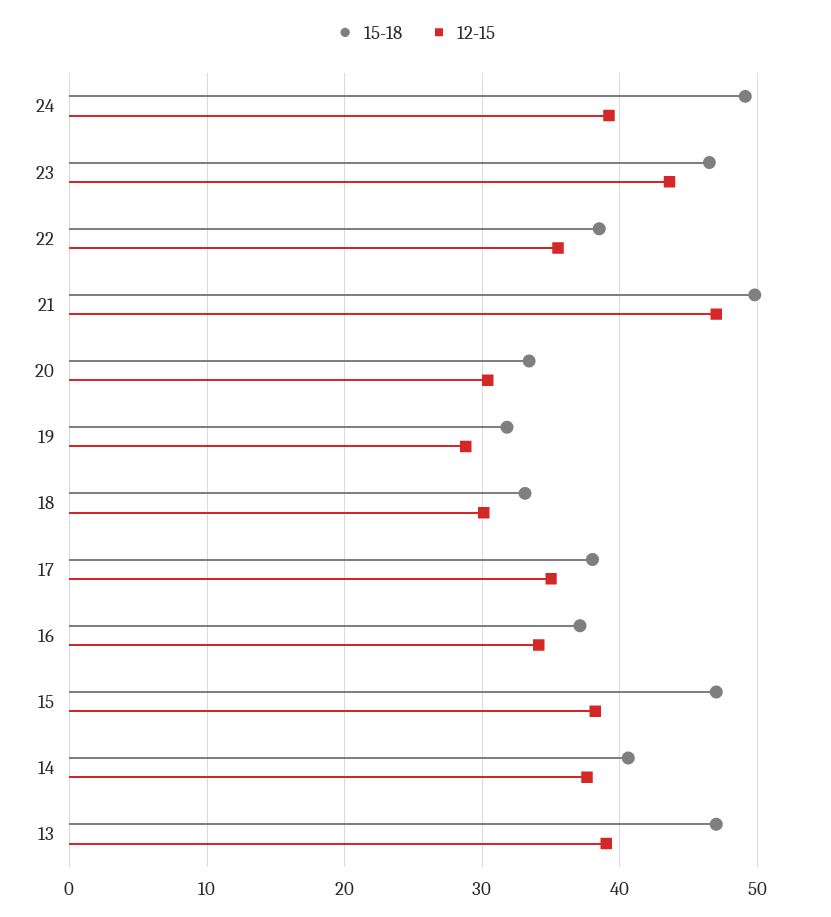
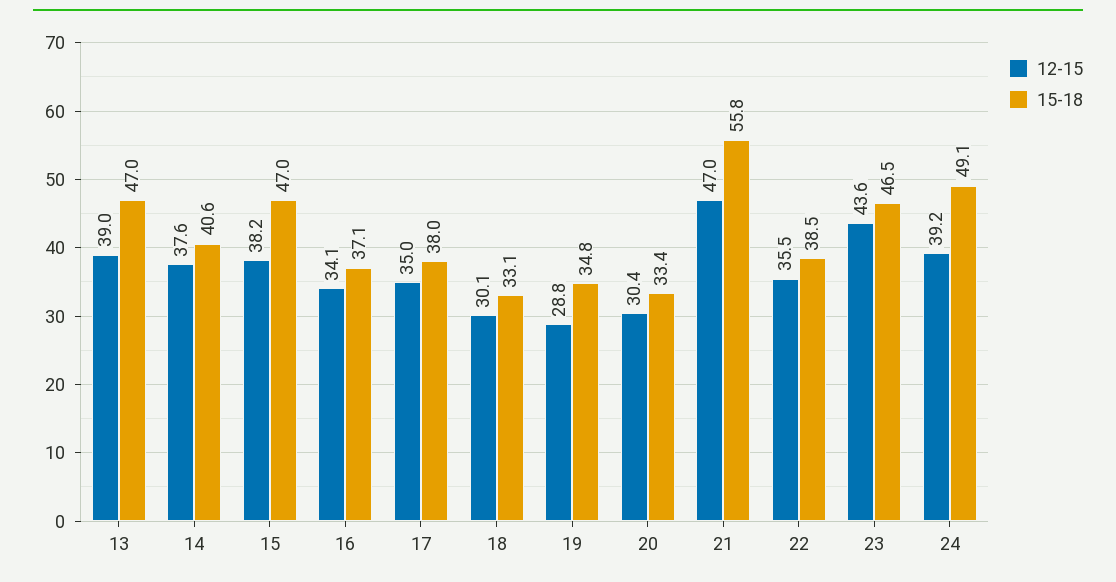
  {
    "15-18": {
      "24": 49.1,
      "23": 46.5,
      "22": 38.5,
-     "21": 50,
+     "21": 55.8,
      "20": 33.4,
-     "19": 32,
+     "19": 34.8,
      "18": 33.1,
      "17": 38,
      "16": 37.1,
      "15": 47,
      "14": 40.6,
      "13": 47
    },
    "12-15": {
      "24": 39.2,
      "23": 43.6,
      "22": 35.5,
      "21": 47,
      "20": 30.4,
      "19": 28.8,
      "18": 30.1,
      "17": 35,
      "16": 34.1,
      "15": 38.2,
      "14": 37.6,
      "13": 39
    }
  }

